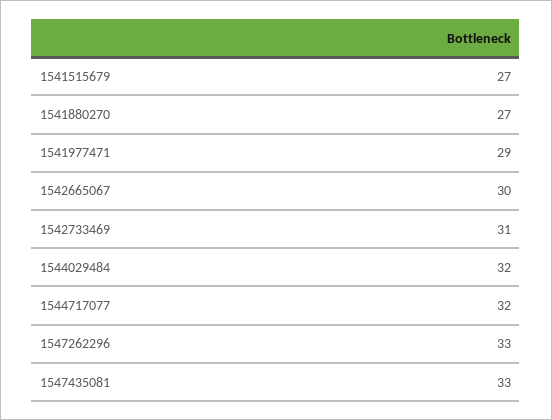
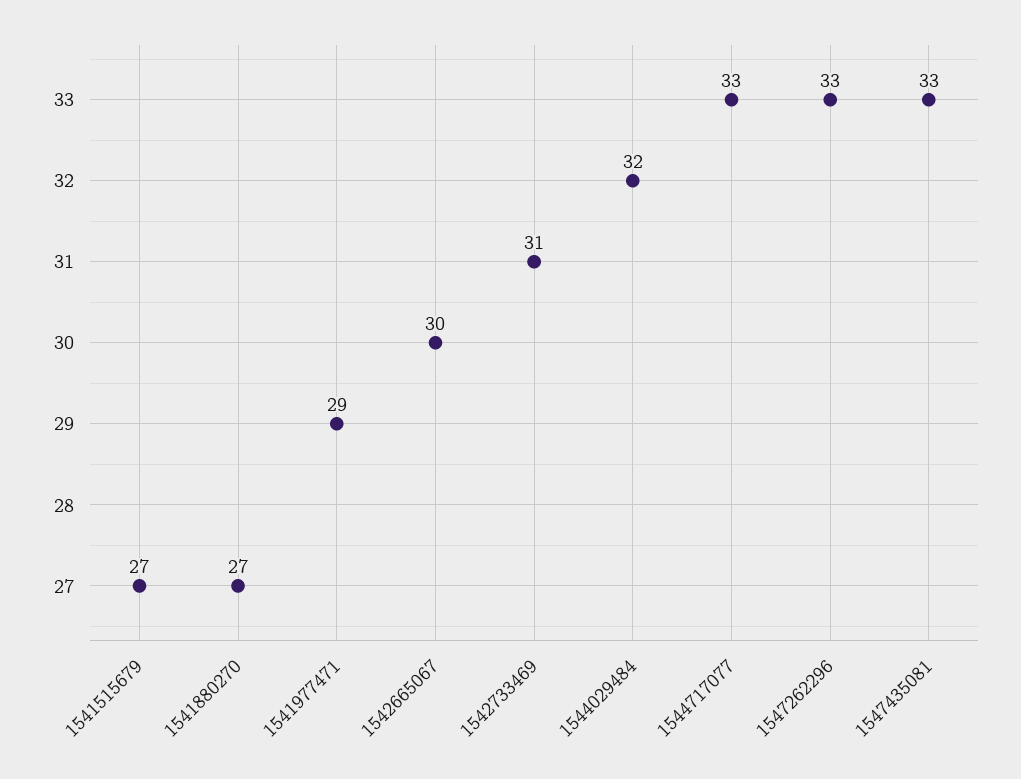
  {
    "1541515679": 27,
    "1541880270": 27,
    "1541977471": 29,
    "1542665067": 30,
    "1542733469": 31,
    "1544029484": 32,
-   "1544717077": 32,
+   "1544717077": 33,
    "1547262296": 33,
    "1547435081": 33
  }

